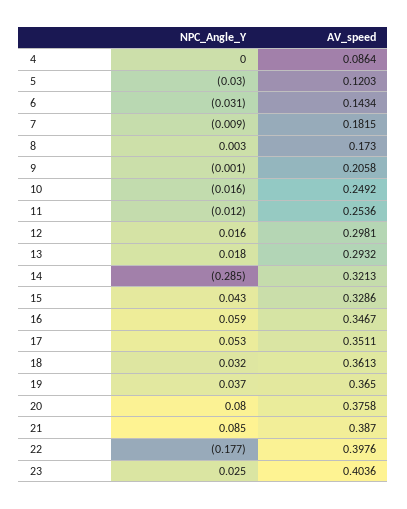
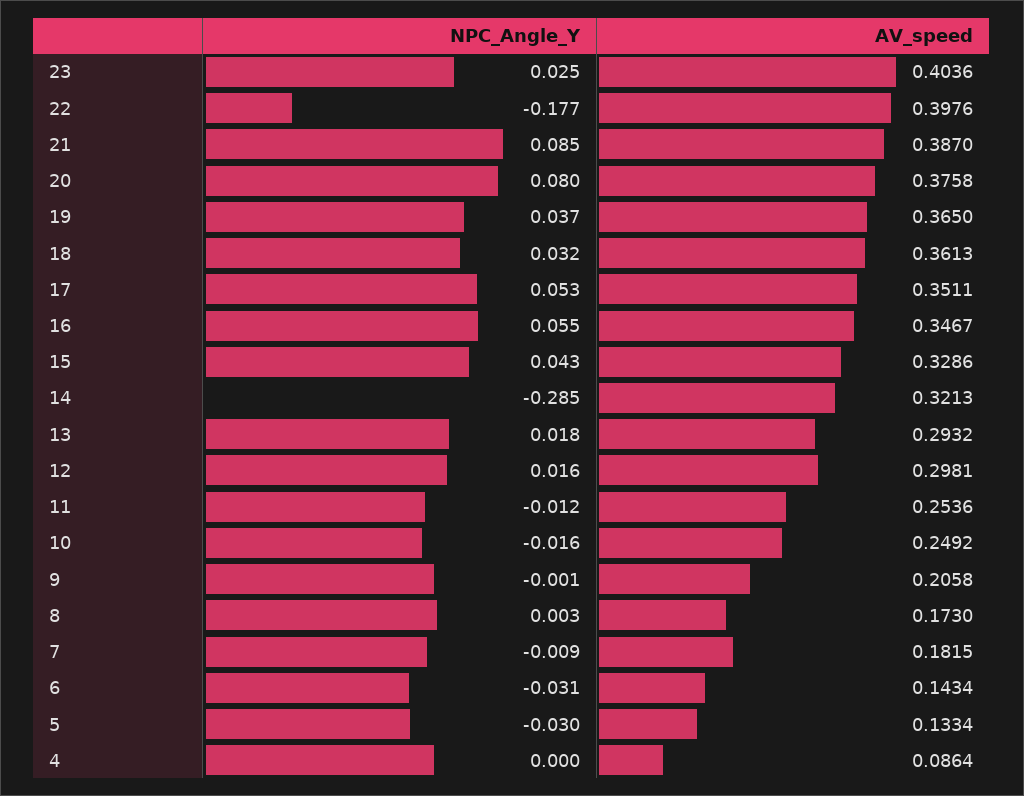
  {
    "NPC_Angle_Y": {
      "4": 0,
      "5": -0.03,
      "6": -0.031,
      "7": -0.009,
      "8": 0.003,
      "9": -0.001,
      "10": -0.016,
      "11": -0.012,
      "12": 0.016,
      "13": 0.018,
      "14": -0.285,
      "15": 0.043,
-     "16": 0.059,
+     "16": 0.055,
      "17": 0.053,
      "18": 0.032,
      "19": 0.037,
      "20": 0.08,
      "21": 0.085,
      "22": -0.177,
      "23": 0.025
    },
    "AV_speed": {
      "4": 0.0864,
-     "5": 0.1203,
+     "5": 0.1334,
      "6": 0.1434,
      "7": 0.1815,
      "8": 0.173,
      "9": 0.2058,
      "10": 0.2492,
      "11": 0.2536,
      "12": 0.2981,
      "13": 0.2932,
      "14": 0.3213,
      "15": 0.3286,
      "16": 0.3467,
      "17": 0.3511,
      "18": 0.3613,
      "19": 0.365,
      "20": 0.3758,
      "21": 0.387,
      "22": 0.3976,
      "23": 0.4036
    }
  }

